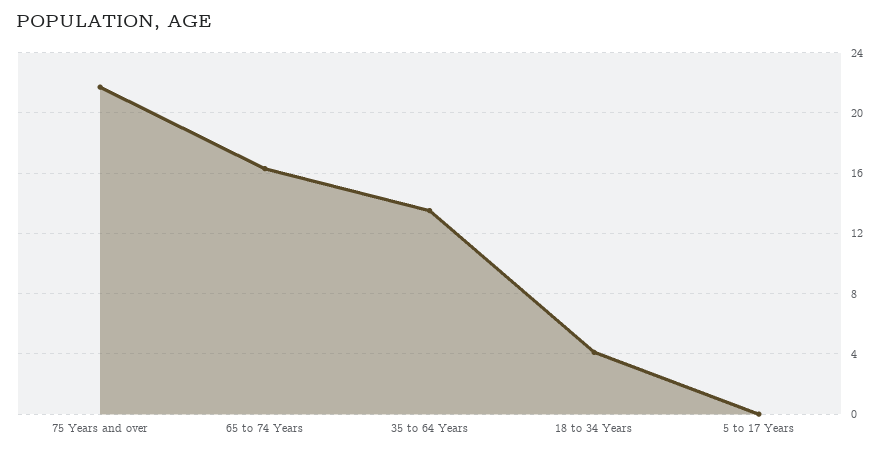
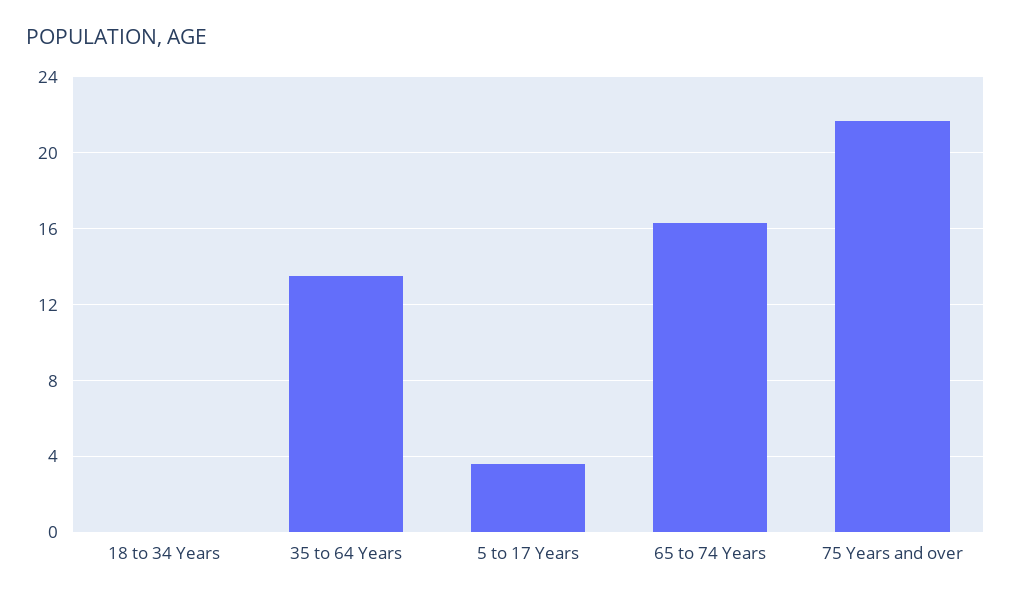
  {
    "75 Years and over": 21.5,
    "65 to 74 Years": 16.5,
    "35 to 64 Years": 13.5,
-   "18 to 34 Years": 4,
+   "18 to 34 Years": 0,
-   "5 to 17 Years": 0
+   "5 to 17 Years": 3.5
  }

